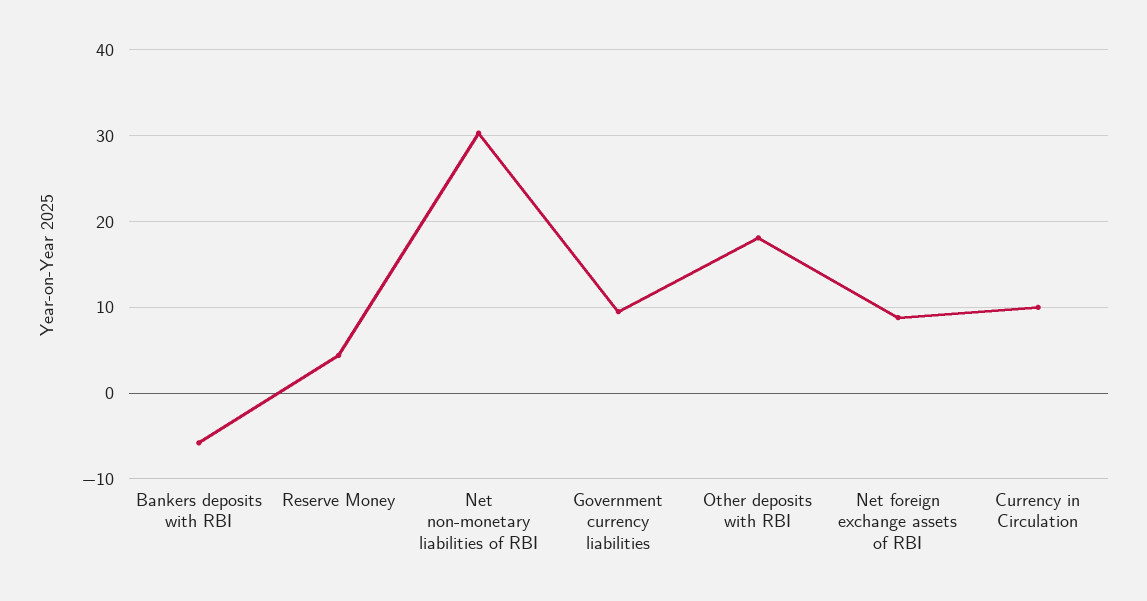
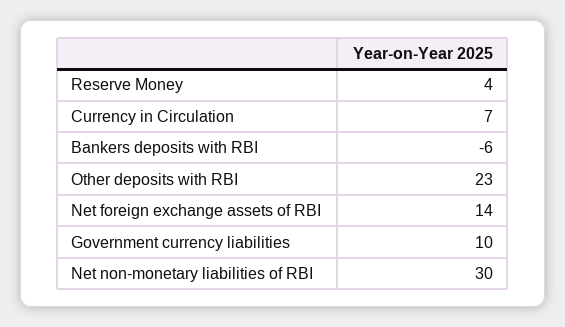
  {
    "Bankers deposits with RBI": -6,
    "Reserve Money": 4,
    "Net non-monetary liabilities of RBI": 30,
    "Government currency liabilities": 10,
-   "Other deposits with RBI": 18,
+   "Other deposits with RBI": 23,
-   "Net foreign exchange assets of RBI": 9,
+   "Net foreign exchange assets of RBI": 14,
-   "Currency in Circulation": 10
+   "Currency in Circulation": 7
  }

